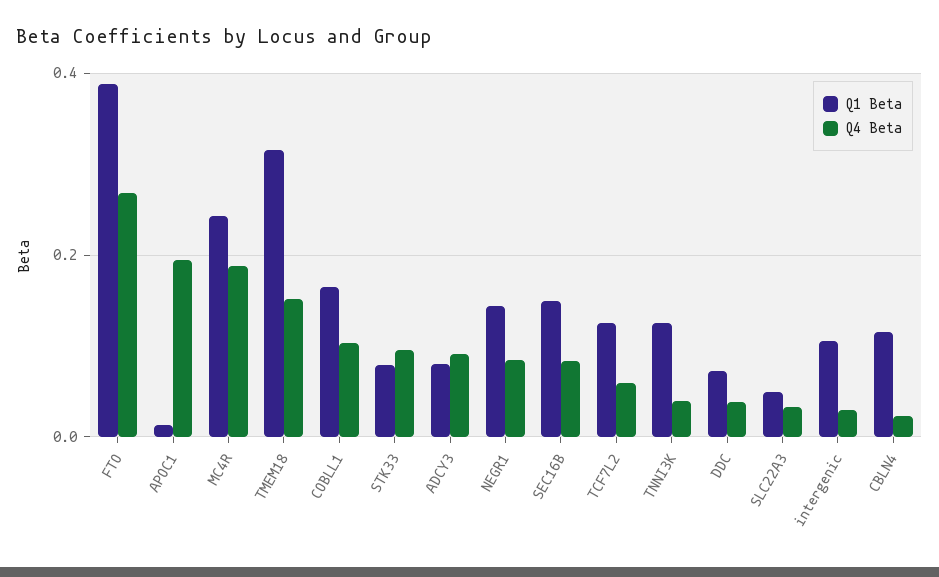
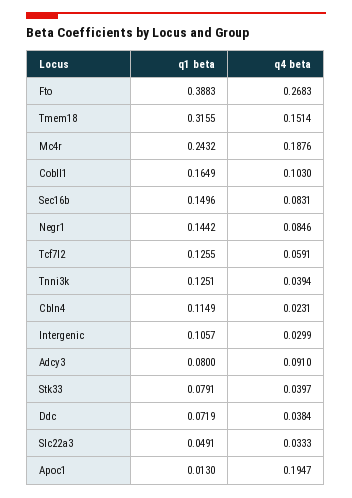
  {
    "Q1 Beta": {
      "FTO": 0.3883,
      "APOC1": 0.013,
      "MC4R": 0.2432,
      "TMEM18": 0.3155,
      "COBLL1": 0.1649,
      "STK33": 0.0791,
      "ADCY3": 0.08,
      "NEGR1": 0.1442,
      "SEC16B": 0.1496,
      "TCF7L2": 0.1255,
      "TNNI3K": 0.1251,
      "DDC": 0.0719,
      "SLC22A3": 0.0491,
      "intergenic": 0.1057,
      "CBLN4": 0.1149
    },
    "Q4 Beta": {
      "FTO": 0.2683,
      "APOC1": 0.1947,
      "MC4R": 0.1876,
      "TMEM18": 0.1514,
      "COBLL1": 0.103,
-     "STK33": 0.1,
+     "STK33": 0.0397,
      "ADCY3": 0.091,
      "NEGR1": 0.0846,
      "SEC16B": 0.0831,
      "TCF7L2": 0.0591,
      "TNNI3K": 0.0394,
      "DDC": 0.0384,
      "SLC22A3": 0.0333,
      "intergenic": 0.0299,
      "CBLN4": 0.0231
    }
  }

